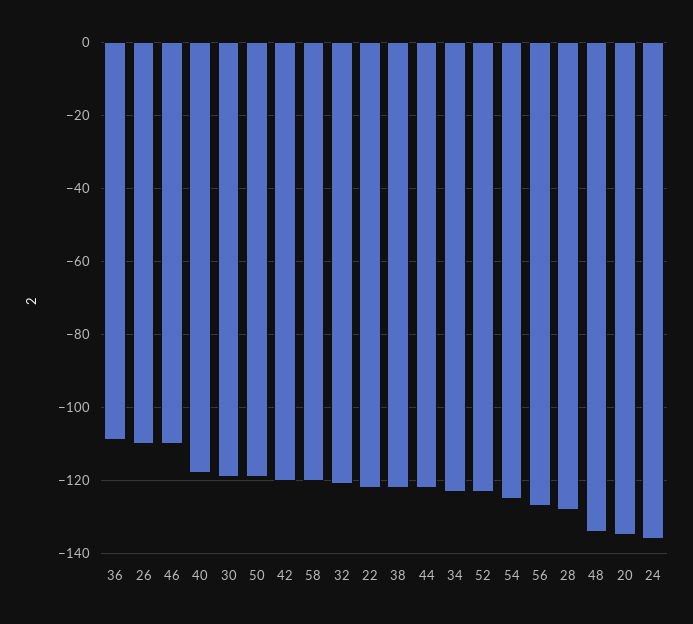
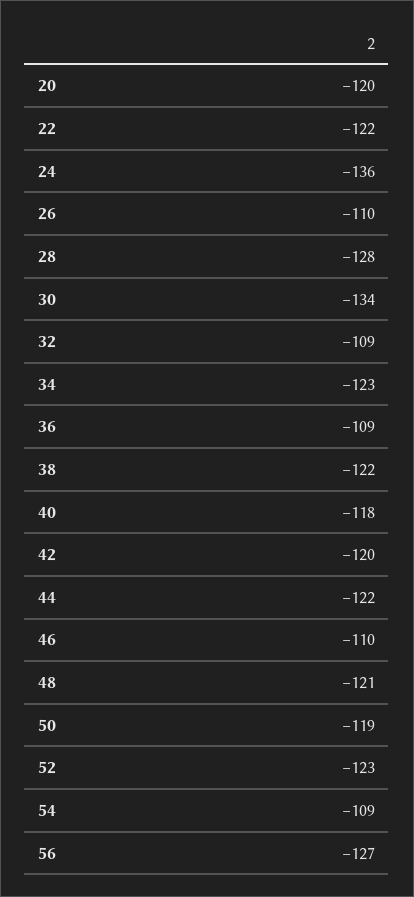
  {
    "36": -109,
    "26": -110,
    "46": -110,
    "40": -118,
-   "30": -120,
+   "30": -134,
    "50": -119,
    "42": -120,
-   "58": -120,
-   "32": -120,
+   "32": -109,
    "22": -122,
    "38": -122,
    "44": -122,
    "34": -123,
    "52": -123,
-   "54": -125,
+   "54": -109,
    "56": -127,
    "28": -128,
-   "48": -135,
+   "48": -121,
-   "20": -135,
+   "20": -120,
    "24": -136
  }

